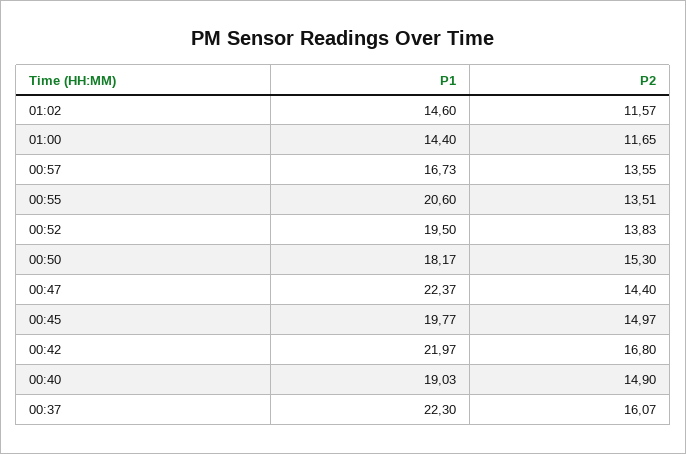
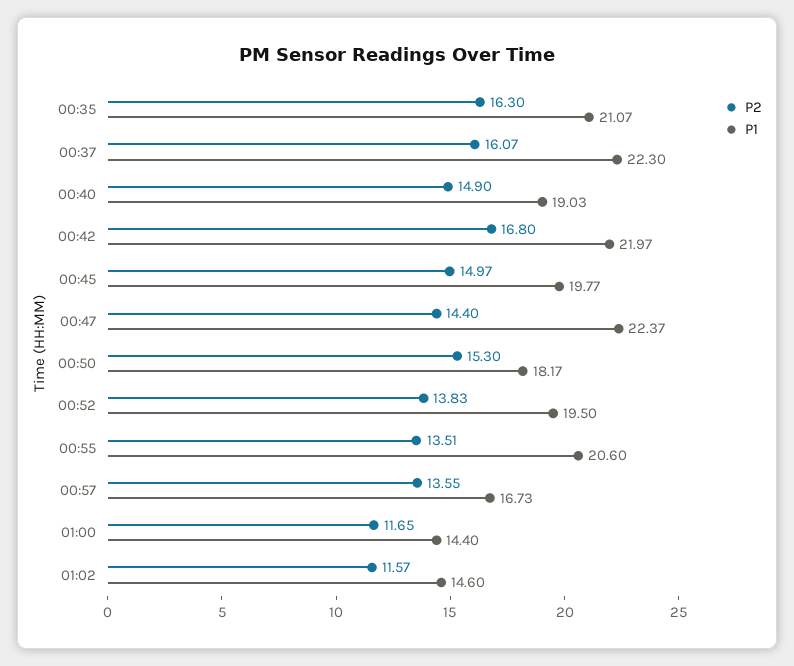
  {
    "P1": {
      "01:02": 14.6,
      "01:00": 14.4,
      "00:57": 16.73,
      "00:55": 20.6,
      "00:52": 19.5,
      "00:50": 18.17,
      "00:47": 22.37,
      "00:45": 19.77,
      "00:42": 21.97,
      "00:40": 19.03,
-     "00:37": 22.3
+     "00:37": 22.3,
+     "00:35": 21.07
    },
    "P2": {
      "01:02": 11.57,
      "01:00": 11.65,
      "00:57": 13.55,
      "00:55": 13.51,
      "00:52": 13.83,
      "00:50": 15.3,
      "00:47": 14.4,
      "00:45": 14.97,
      "00:42": 16.8,
      "00:40": 14.9,
-     "00:37": 16.07
+     "00:37": 16.07,
+     "00:35": 16.3
    }
  }

